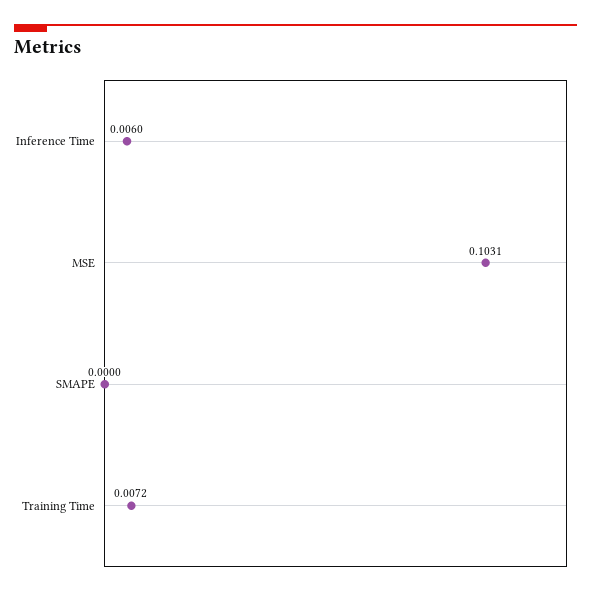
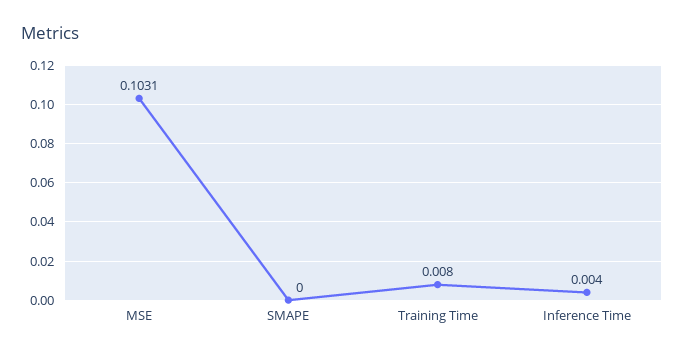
  {
-   "Inference Time": 0.006,
+   "Inference Time": 0.004,
    "MSE": 0.1031,
    "SMAPE": 0,
-   "Training Time": 0.0072
+   "Training Time": 0.008
  }

